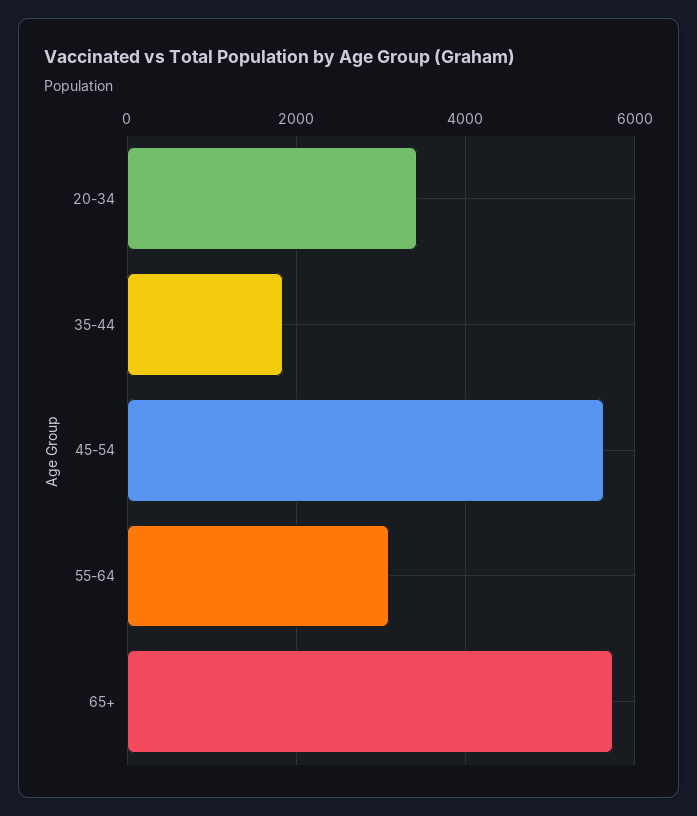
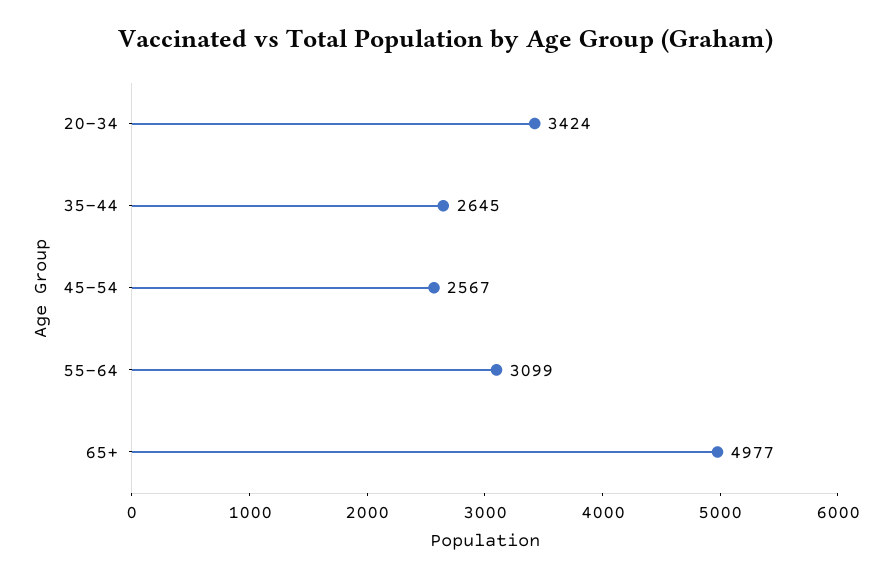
  {
    "20-34": 3424,
-   "35-44": 1800,
+   "35-44": 2645,
-   "45-54": 5600,
+   "45-54": 2567,
    "55-64": 3099,
-   "65+": 5800
+   "65+": 4977
  }

